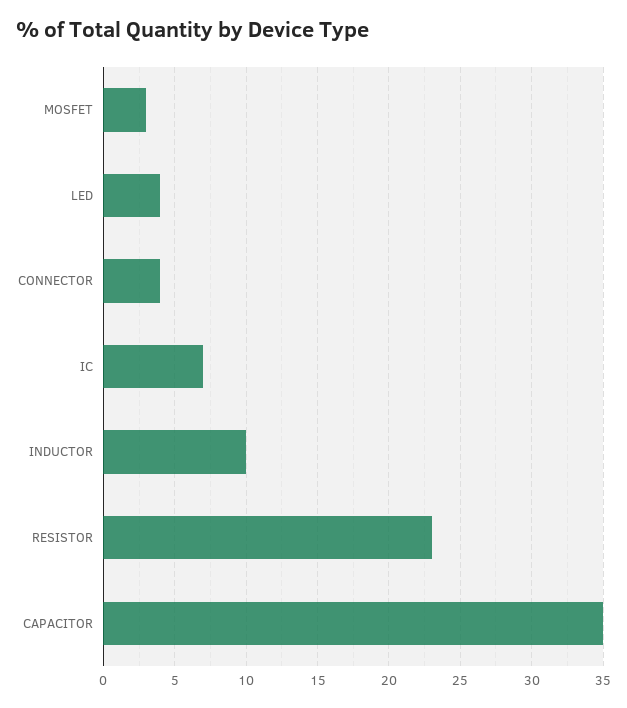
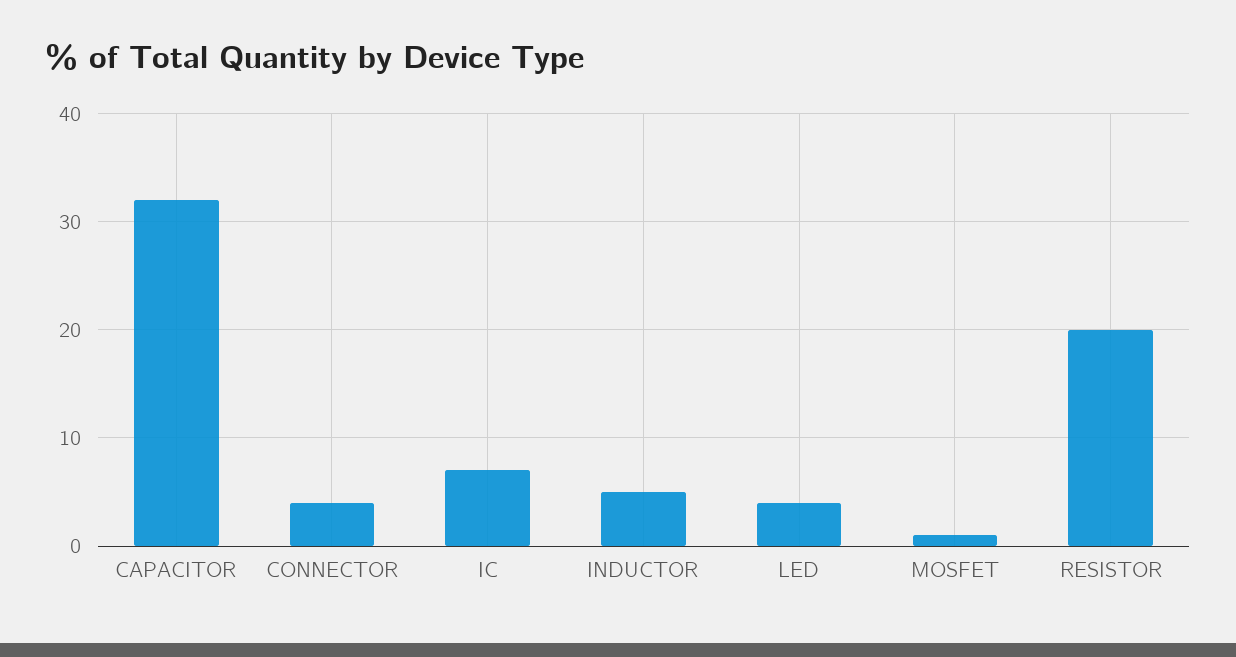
  {
-   "MOSFET": 3,
+   "MOSFET": 1,
    "LED": 4,
    "CONNECTOR": 4,
    "IC": 7,
-   "INDUCTOR": 10,
+   "INDUCTOR": 5,
-   "RESISTOR": 23,
+   "RESISTOR": 20,
-   "CAPACITOR": 35
+   "CAPACITOR": 32
  }

